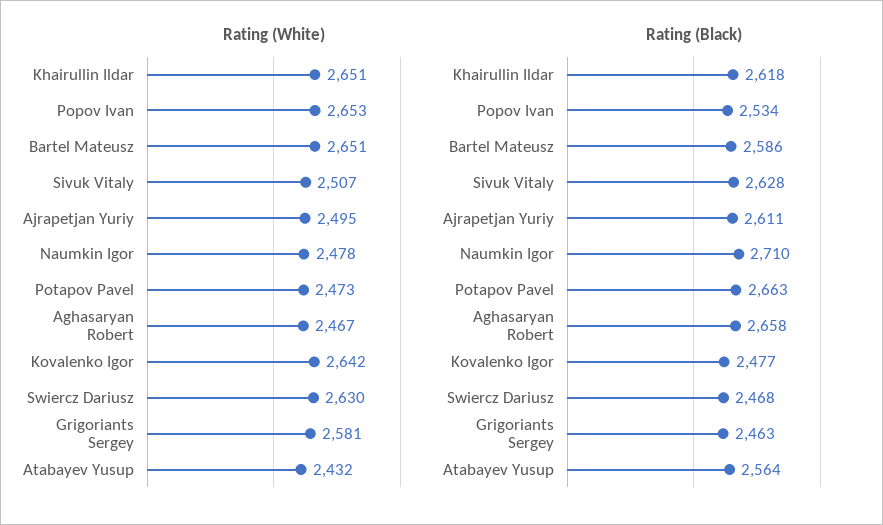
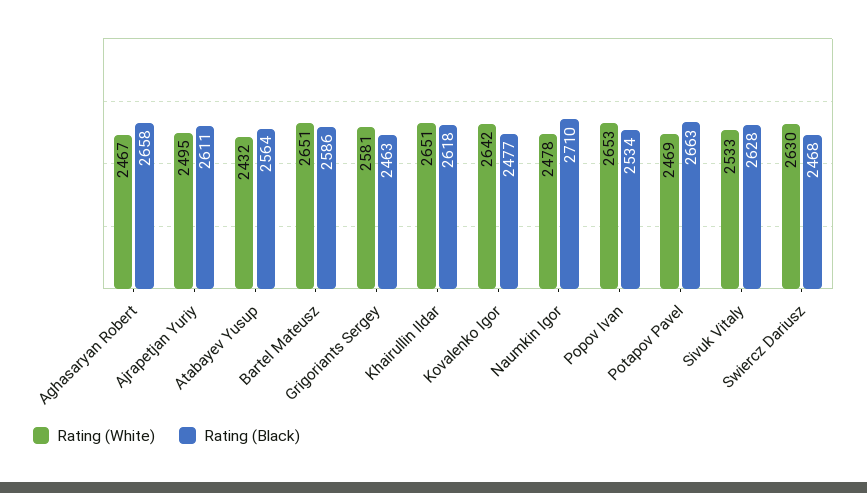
  {
    "Rating (White)": {
      "Khairullin Ildar": 2651,
      "Popov Ivan": 2653,
      "Bartel Mateusz": 2651,
-     "Sivuk Vitaly": 2507,
+     "Sivuk Vitaly": 2533,
      "Ajrapetjan Yuriy": 2495,
      "Naumkin Igor": 2478,
-     "Potapov Pavel": 2473,
+     "Potapov Pavel": 2469,
      "Aghasaryan Robert": 2467,
      "Kovalenko Igor": 2642,
      "Swiercz Dariusz": 2630,
      "Grigoriants Sergey": 2581,
      "Atabayev Yusup": 2432
    },
    "Rating (Black)": {
      "Khairullin Ildar": 2618,
      "Popov Ivan": 2534,
      "Bartel Mateusz": 2586,
      "Sivuk Vitaly": 2628,
      "Ajrapetjan Yuriy": 2611,
      "Naumkin Igor": 2710,
      "Potapov Pavel": 2663,
      "Aghasaryan Robert": 2658,
      "Kovalenko Igor": 2477,
      "Swiercz Dariusz": 2468,
      "Grigoriants Sergey": 2463,
      "Atabayev Yusup": 2564
    }
  }

